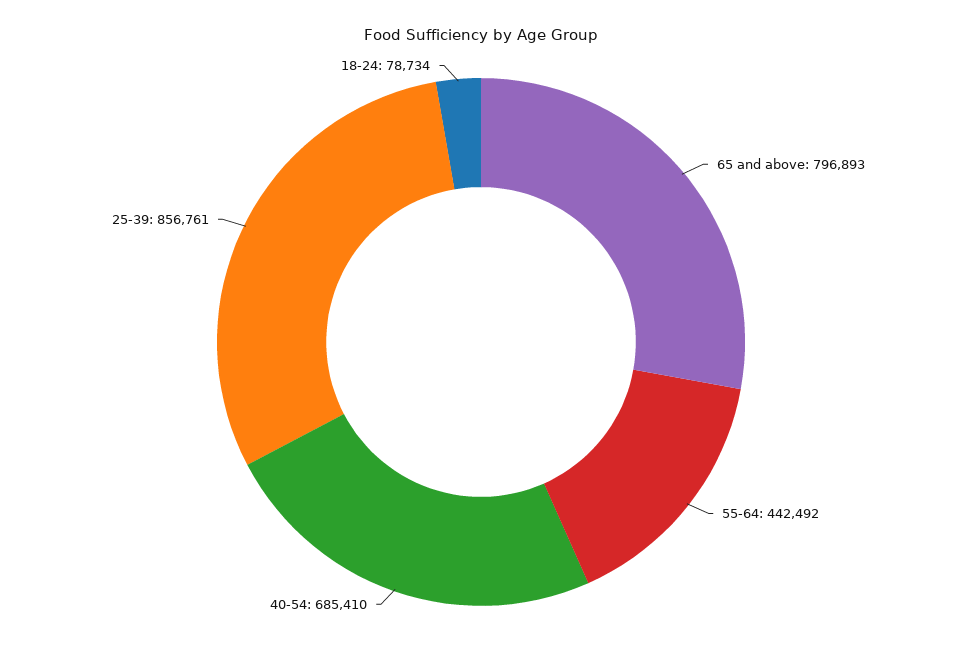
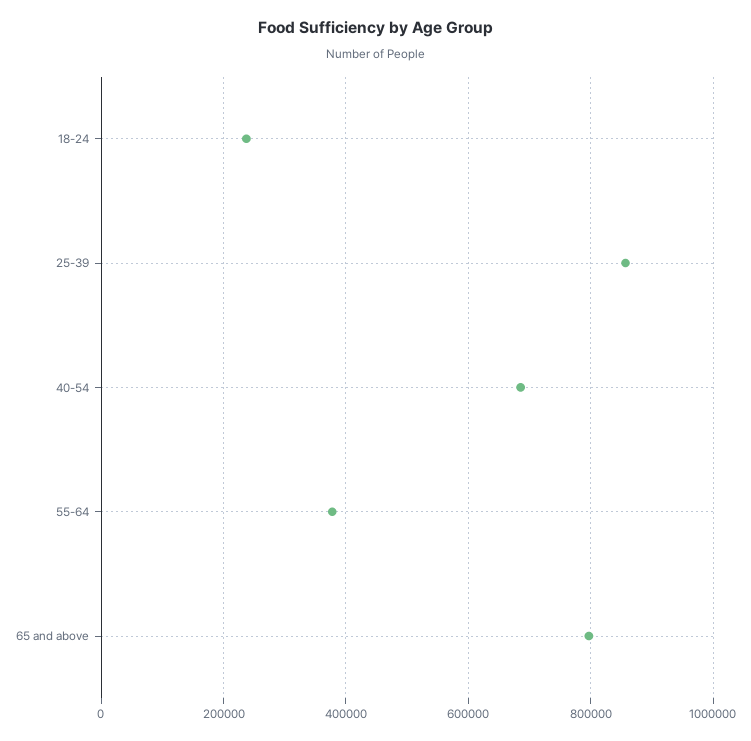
  {
    "65 and above": 796893,
-   "55-64": 442492,
+   "55-64": 380000,
    "40-54": 685410,
    "25-39": 856761,
-   "18-24": 78734
+   "18-24": 240000
  }

